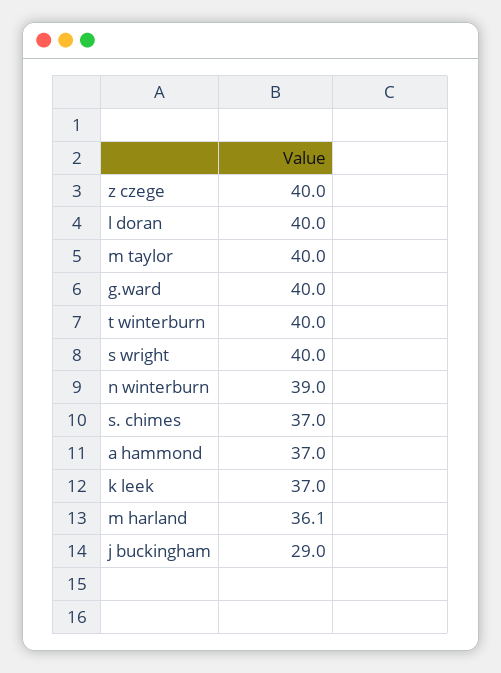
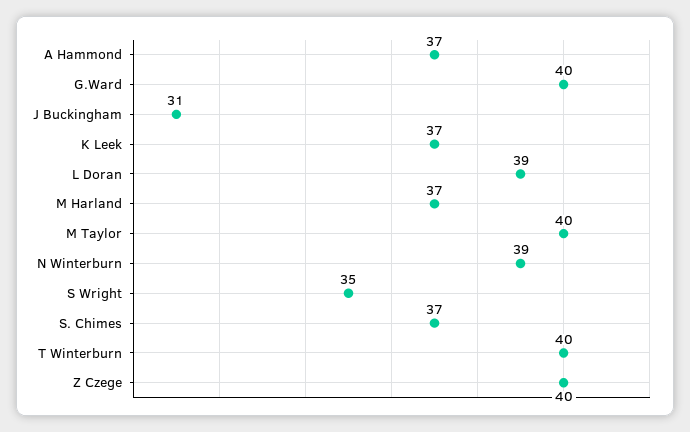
  {
    "z czege": 40,
-   "l doran": 40,
+   "l doran": 39,
    "m taylor": 40,
    "g.ward": 40,
    "t winterburn": 40,
-   "s wright": 40,
+   "s wright": 35,
    "n winterburn": 39,
    "s. chimes": 37,
    "a hammond": 37,
    "k leek": 37,
-   "m harland": 36.1,
+   "m harland": 37,
-   "j buckingham": 29
+   "j buckingham": 31
  }

